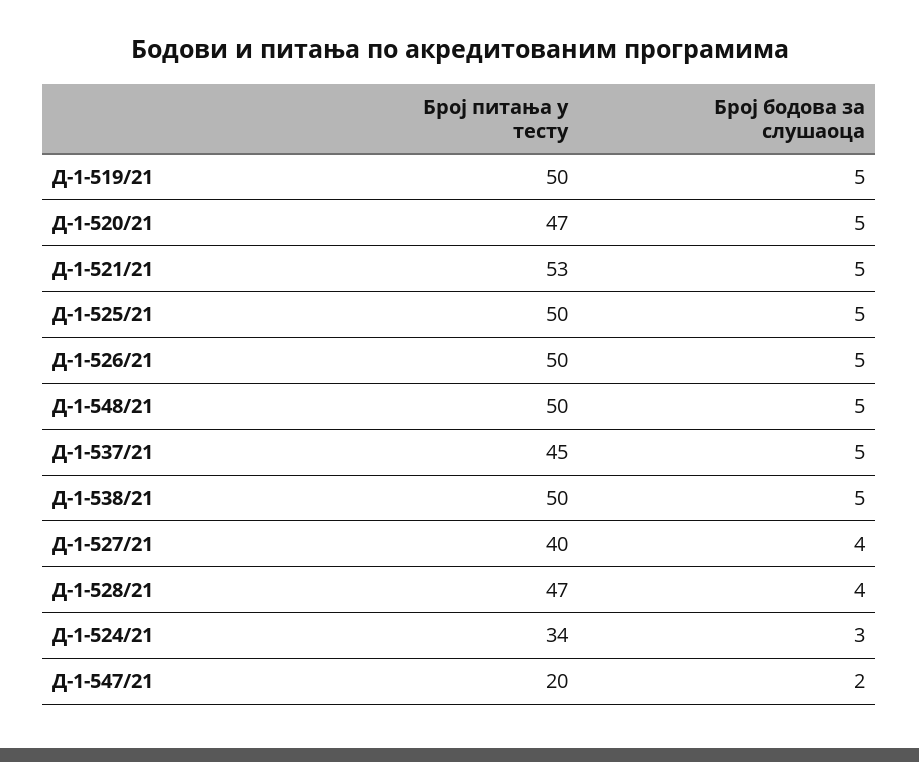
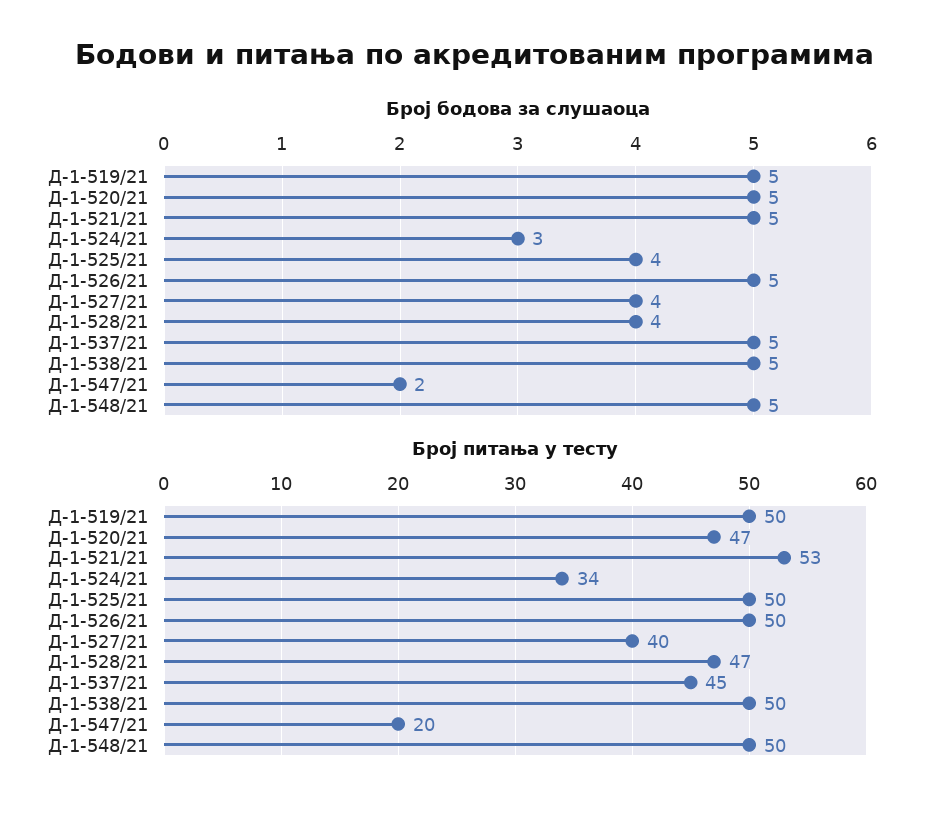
  {
    "Број питања у тесту": {
      "Д-1-519/21": 50,
      "Д-1-520/21": 47,
      "Д-1-521/21": 53,
      "Д-1-525/21": 50,
      "Д-1-526/21": 50,
      "Д-1-548/21": 50,
      "Д-1-537/21": 45,
      "Д-1-538/21": 50,
      "Д-1-527/21": 40,
      "Д-1-528/21": 47,
      "Д-1-524/21": 34,
      "Д-1-547/21": 20
    },
    "Број бодова за слушаоца": {
      "Д-1-519/21": 5,
      "Д-1-520/21": 5,
      "Д-1-521/21": 5,
-     "Д-1-525/21": 5,
+     "Д-1-525/21": 4,
      "Д-1-526/21": 5,
      "Д-1-548/21": 5,
      "Д-1-537/21": 5,
      "Д-1-538/21": 5,
      "Д-1-527/21": 4,
      "Д-1-528/21": 4,
      "Д-1-524/21": 3,
      "Д-1-547/21": 2
    }
  }

